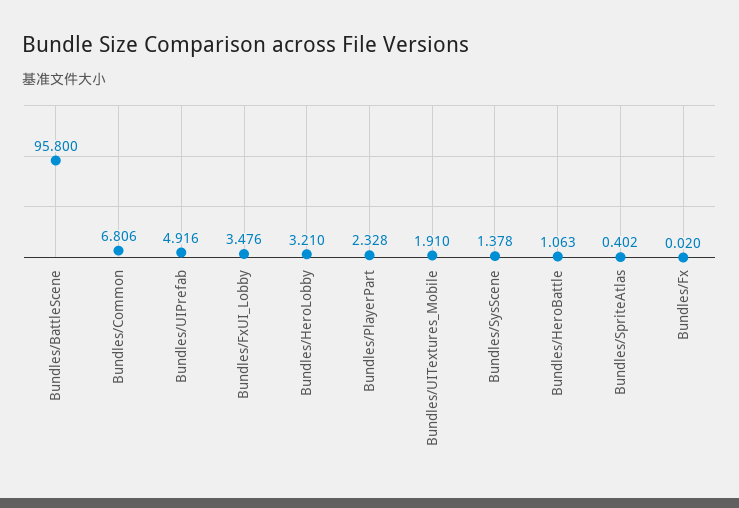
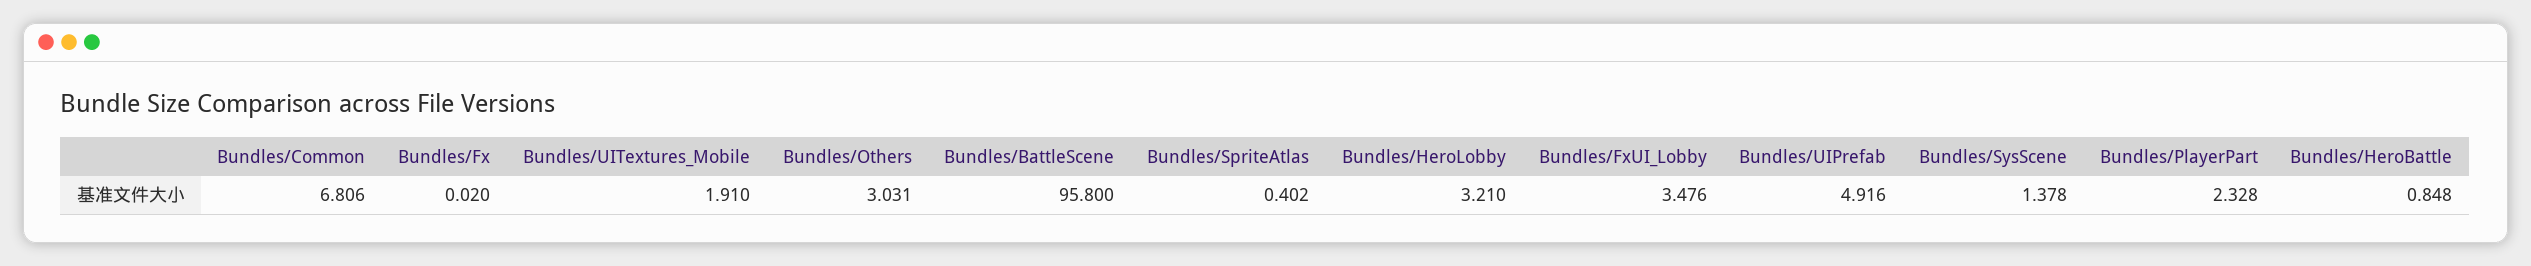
  {
    "Bundles/BattleScene": 95.8,
    "Bundles/Common": 6.806,
    "Bundles/UIPrefab": 4.916,
    "Bundles/FxUI_Lobby": 3.476,
    "Bundles/HeroLobby": 3.21,
    "Bundles/PlayerPart": 2.328,
    "Bundles/UITextures_Mobile": 1.91,
    "Bundles/SysScene": 1.378,
-   "Bundles/HeroBattle": 1.063,
+   "Bundles/HeroBattle": 0.848,
    "Bundles/SpriteAtlas": 0.402,
-   "Bundles/Fx": 0.02
+   "Bundles/Fx": 0.02,
+   "Bundles/Others": 3.031
  }

